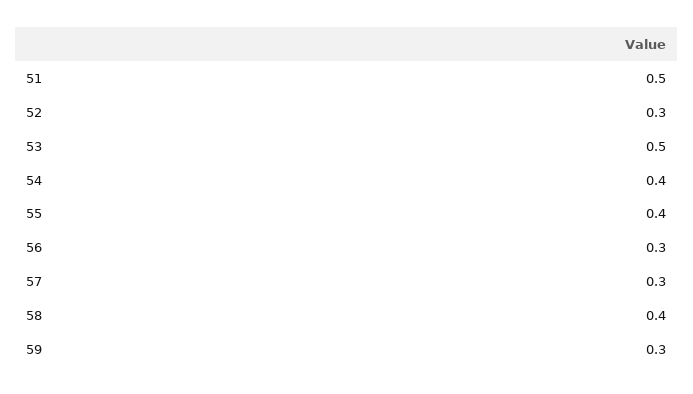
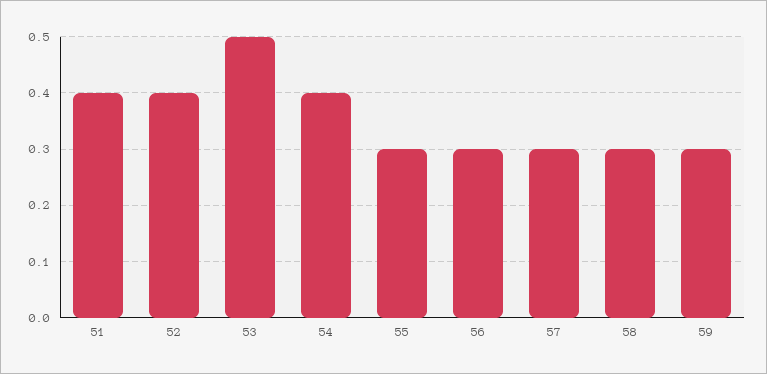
  {
-   "51": 0.5,
+   "51": 0.4,
-   "52": 0.3,
+   "52": 0.4,
    "53": 0.5,
    "54": 0.4,
-   "55": 0.4,
+   "55": 0.3,
    "56": 0.3,
    "57": 0.3,
-   "58": 0.4,
+   "58": 0.3,
    "59": 0.3
  }

